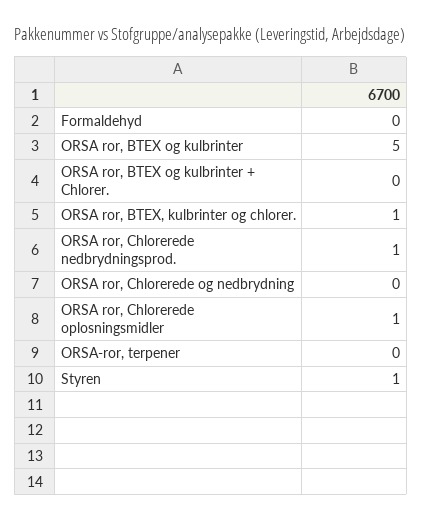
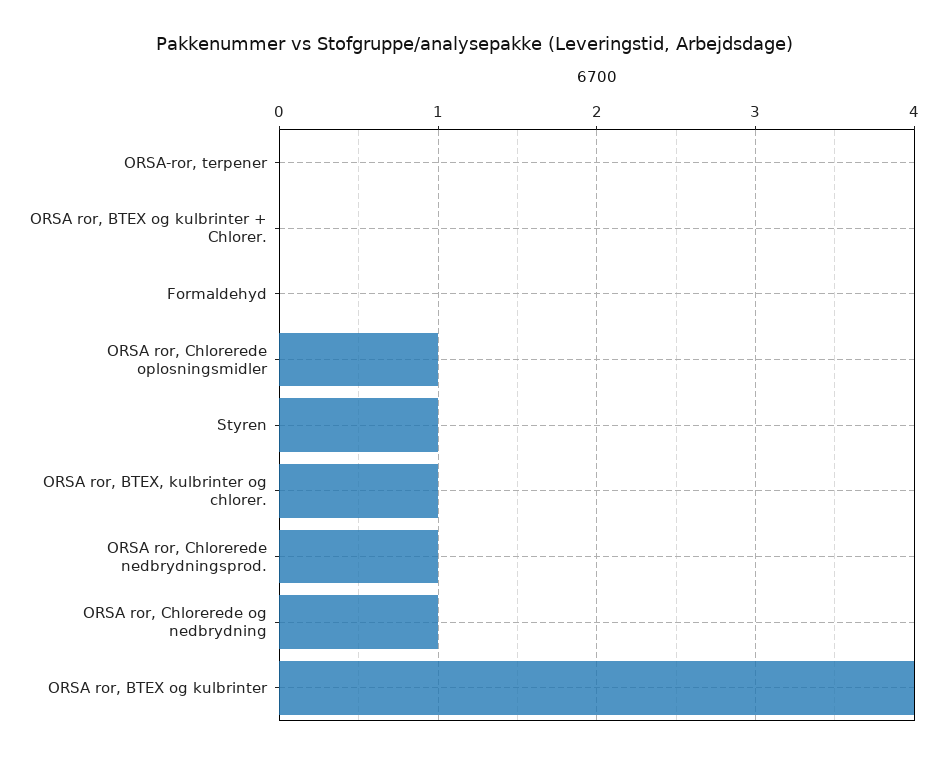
  {
    "Formaldehyd": 0,
-   "ORSA ror, BTEX og kulbrinter": 5,
+   "ORSA ror, BTEX og kulbrinter": 4,
    "ORSA ror, BTEX og kulbrinter + Chlorer.": 0,
    "ORSA ror, BTEX, kulbrinter og chlorer.": 1,
    "ORSA ror, Chlorerede nedbrydningsprod.": 1,
-   "ORSA ror, Chlorerede og nedbrydning": 0,
+   "ORSA ror, Chlorerede og nedbrydning": 1,
    "ORSA ror, Chlorerede oplosningsmidler": 1,
    "ORSA-ror, terpener": 0,
    "Styren": 1
  }

